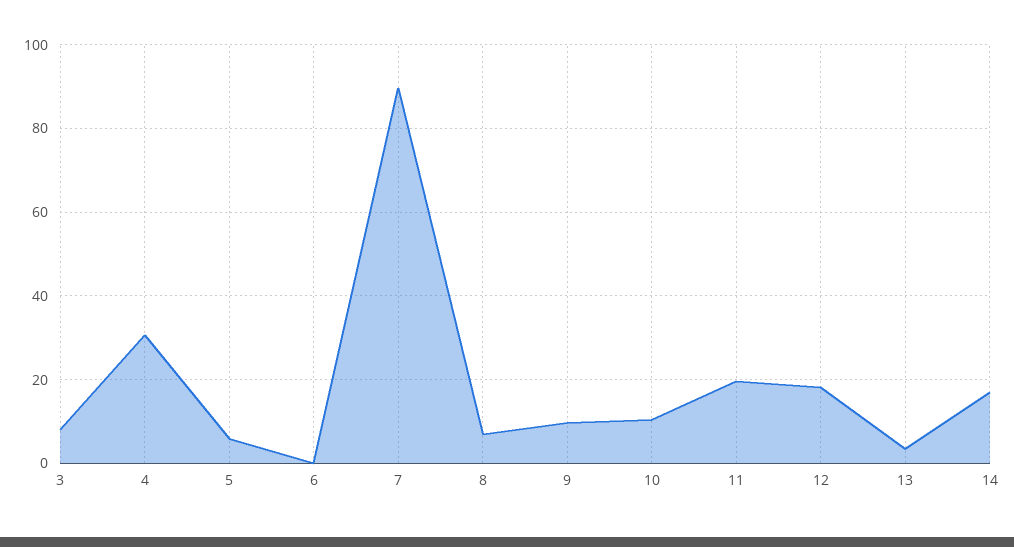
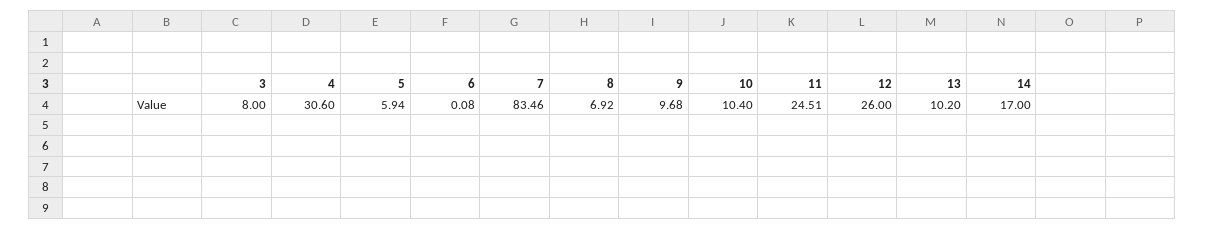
  {
    "3": 8,
    "4": 30.6,
    "5": 5.94,
    "6": 0.08,
-   "7": 90,
+   "7": 83.46,
    "8": 6.92,
    "9": 9.68,
    "10": 10.4,
-   "11": 20,
+   "11": 24.51,
-   "12": 18,
+   "12": 26,
-   "13": 4,
+   "13": 10.2,
    "14": 17
  }

